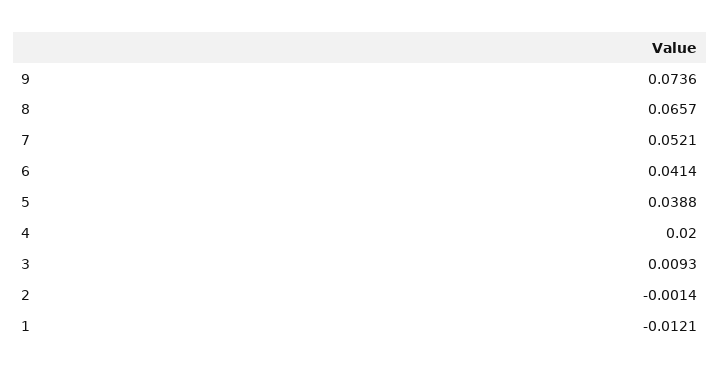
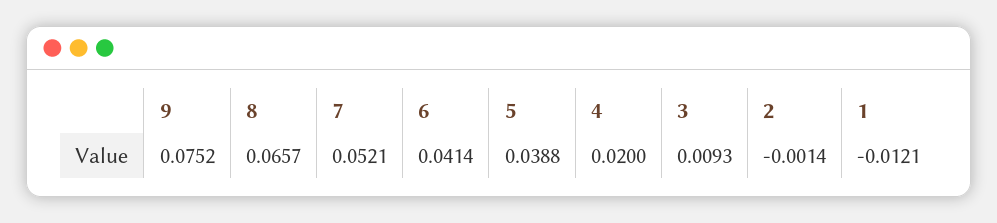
  {
-   "9": 0.0736,
+   "9": 0.0752,
    "8": 0.0657,
    "7": 0.0521,
    "6": 0.0414,
    "5": 0.0388,
    "4": 0.02,
    "3": 0.0093,
    "2": -0.0014,
    "1": -0.0121
  }

